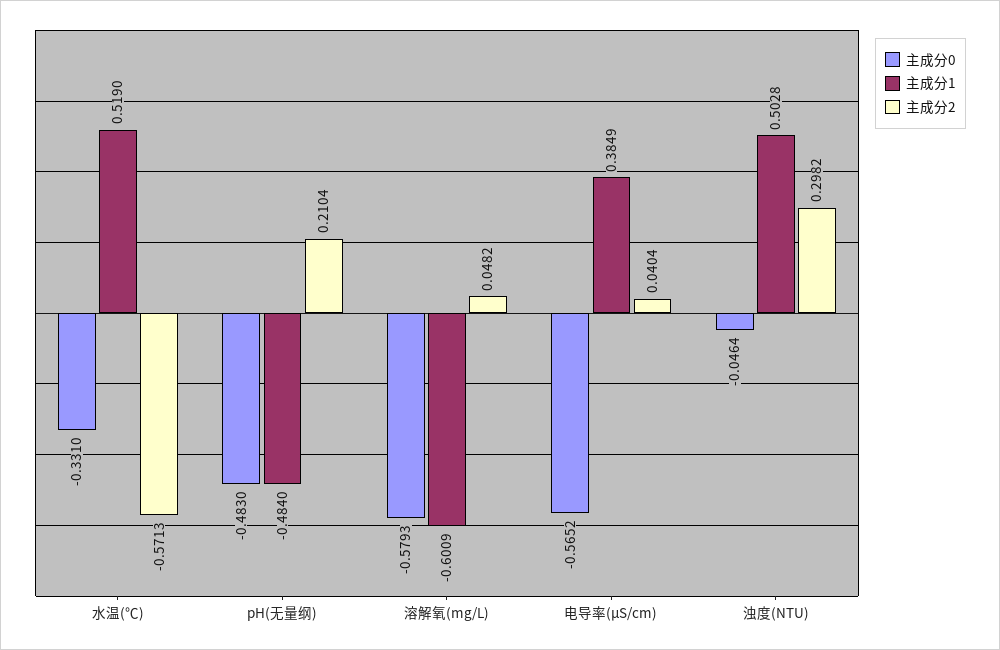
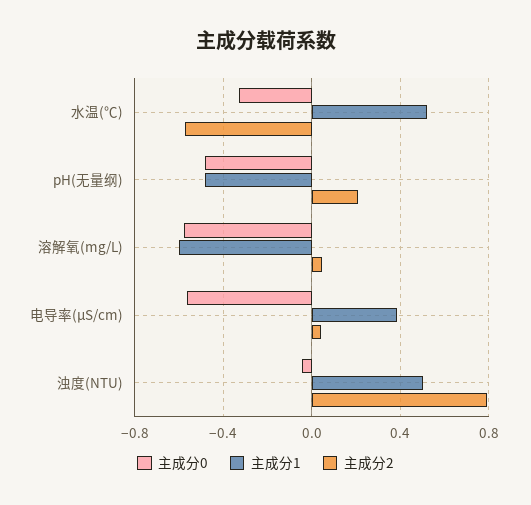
  {
    "主成分0": {
      "水温(℃)": -0.331,
      "pH(无量纲)": -0.483,
      "溶解氧(mg/L)": -0.5793,
      "电导率(μS/cm)": -0.5652,
      "浊度(NTU)": -0.0464
    },
    "主成分1": {
      "水温(℃)": 0.519,
      "pH(无量纲)": -0.484,
      "溶解氧(mg/L)": -0.6009,
      "电导率(μS/cm)": 0.3849,
      "浊度(NTU)": 0.5028
    },
    "主成分2": {
      "水温(℃)": -0.5713,
      "pH(无量纲)": 0.2104,
      "溶解氧(mg/L)": 0.0482,
      "电导率(μS/cm)": 0.0404,
-     "浊度(NTU)": 0.2982
+     "浊度(NTU)": 0.8
    }
  }

